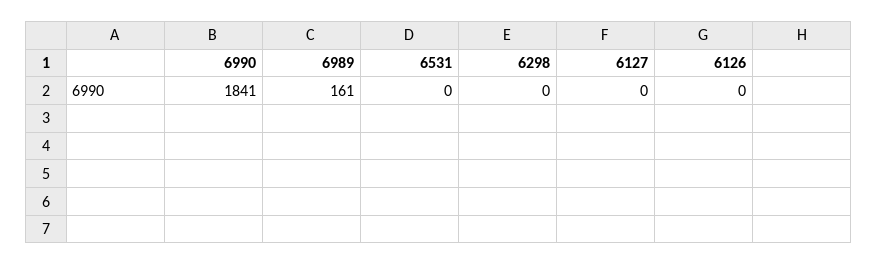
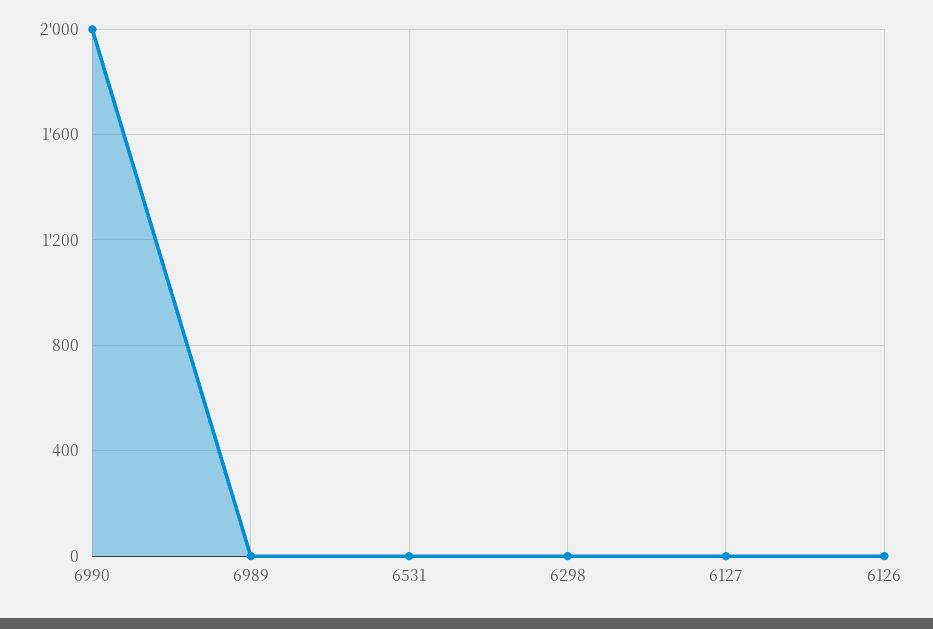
  {
-   "6990": 1841,
+   "6990": 2000,
-   "6989": 161,
+   "6989": 0,
    "6531": 0,
    "6298": 0,
    "6127": 0,
    "6126": 0
  }

